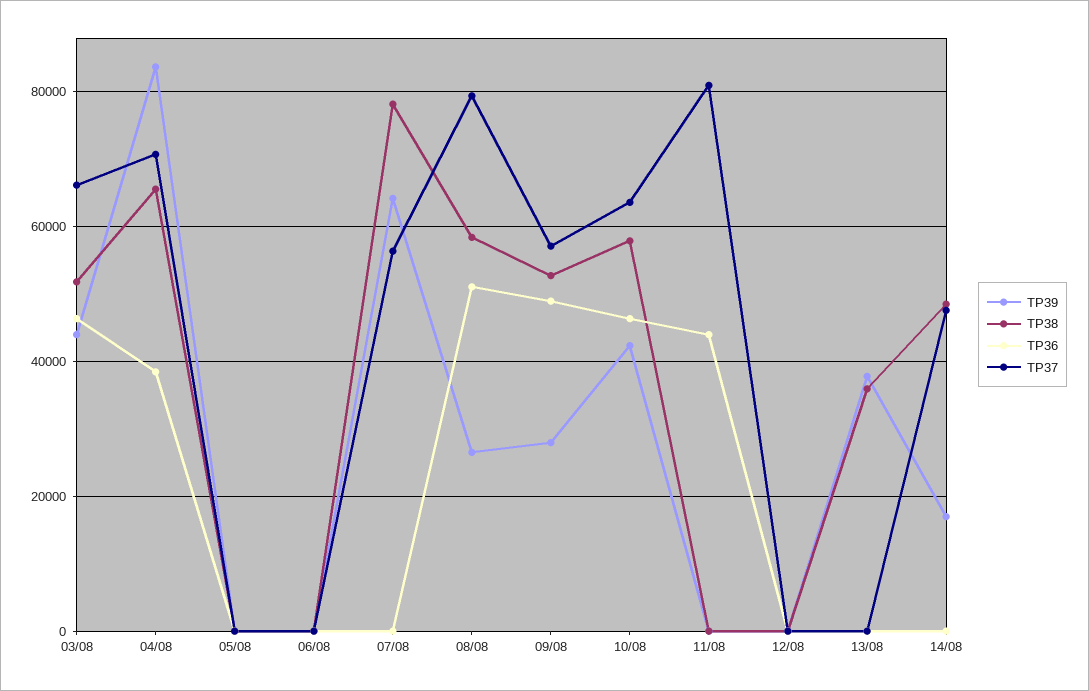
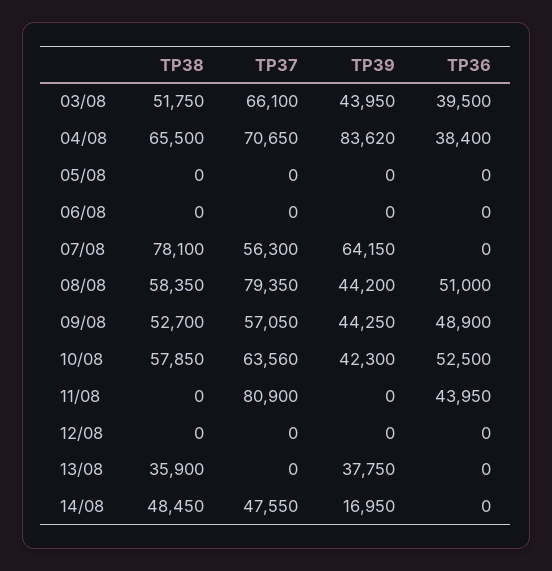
  {
    "TP39": {
      "03/08": 43950,
      "04/08": 83620,
      "05/08": 0,
      "06/08": 0,
      "07/08": 64150,
-     "08/08": 26000,
+     "08/08": 44200,
-     "09/08": 28000,
+     "09/08": 44250,
      "10/08": 42300,
      "11/08": 0,
      "12/08": 0,
      "13/08": 37750,
      "14/08": 16950
    },
    "TP38": {
      "03/08": 51750,
      "04/08": 65500,
      "05/08": 0,
      "06/08": 0,
      "07/08": 78100,
      "08/08": 58350,
      "09/08": 52700,
      "10/08": 57850,
      "11/08": 0,
      "12/08": 0,
      "13/08": 35900,
      "14/08": 48450
    },
    "TP36": {
-     "03/08": 46000,
+     "03/08": 39500,
      "04/08": 38400,
      "05/08": 0,
      "06/08": 0,
      "07/08": 0,
      "08/08": 51000,
      "09/08": 48900,
-     "10/08": 46000,
+     "10/08": 52500,
      "11/08": 43950,
      "12/08": 0,
      "13/08": 0,
      "14/08": 0
    },
    "TP37": {
      "03/08": 66100,
      "04/08": 70650,
      "05/08": 0,
      "06/08": 0,
      "07/08": 56300,
      "08/08": 79350,
      "09/08": 57050,
      "10/08": 63560,
      "11/08": 80900,
      "12/08": 0,
      "13/08": 0,
      "14/08": 47550
    }
  }

